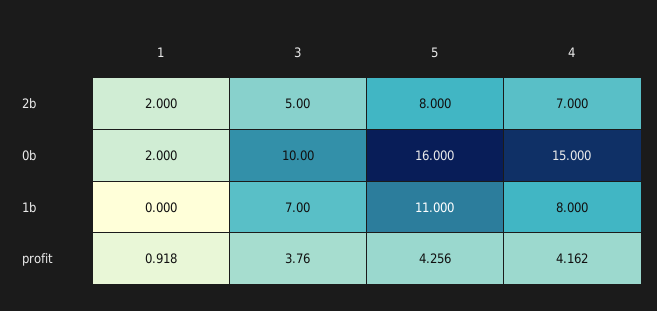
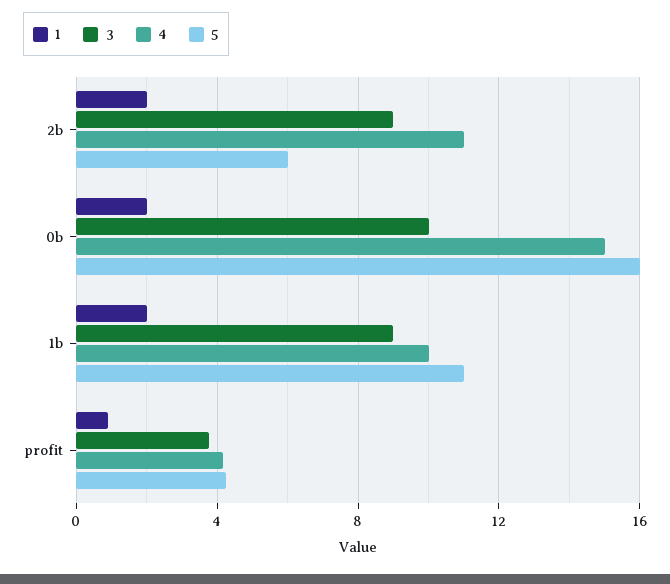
  {
    "1": {
      "2b": 2,
      "0b": 2,
-     "1b": 0,
+     "1b": 2,
      "profit": 0.918
    },
    "3": {
-     "2b": 5,
+     "2b": 9,
      "0b": 10,
-     "1b": 7,
+     "1b": 9,
      "profit": 3.76
    },
    "5": {
-     "2b": 8,
+     "2b": 6,
      "0b": 16,
      "1b": 11,
      "profit": 4.256
    },
    "4": {
-     "2b": 7,
+     "2b": 11,
      "0b": 15,
-     "1b": 8,
+     "1b": 10,
      "profit": 4.162
    }
  }

